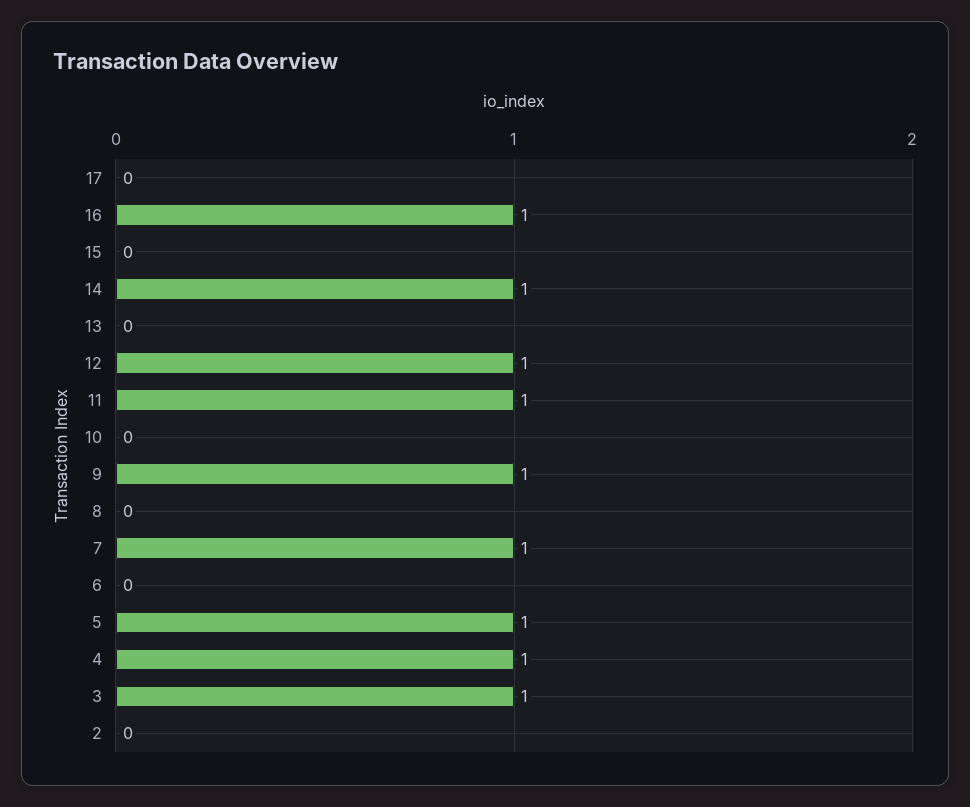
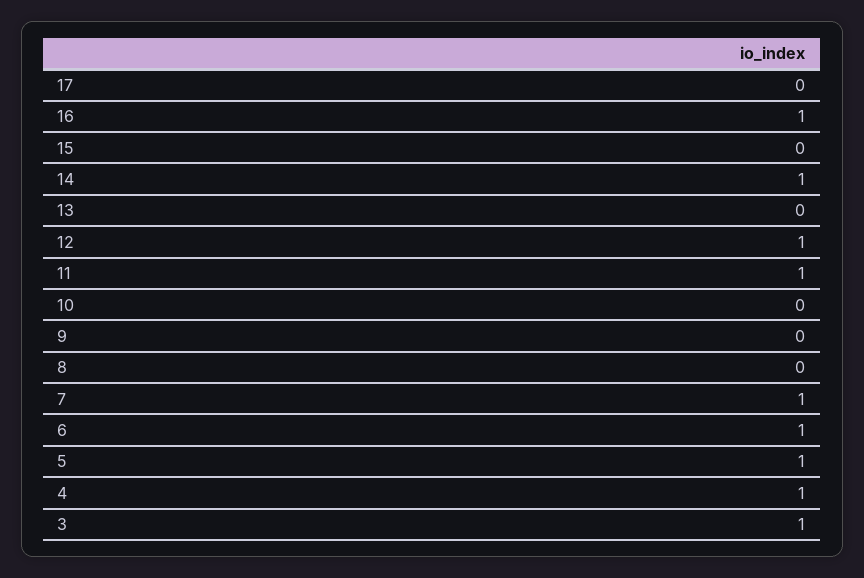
  {
    "17": 0,
    "16": 1,
    "15": 0,
    "14": 1,
    "13": 0,
    "12": 1,
    "11": 1,
    "10": 0,
-   "9": 1,
+   "9": 0,
    "8": 0,
    "7": 1,
-   "6": 0,
+   "6": 1,
    "5": 1,
    "4": 1,
-   "3": 1,
+   "3": 1
-   "2": 0
  }

